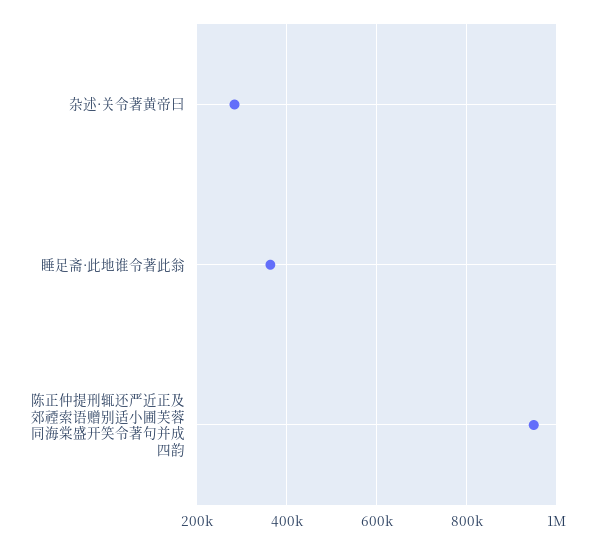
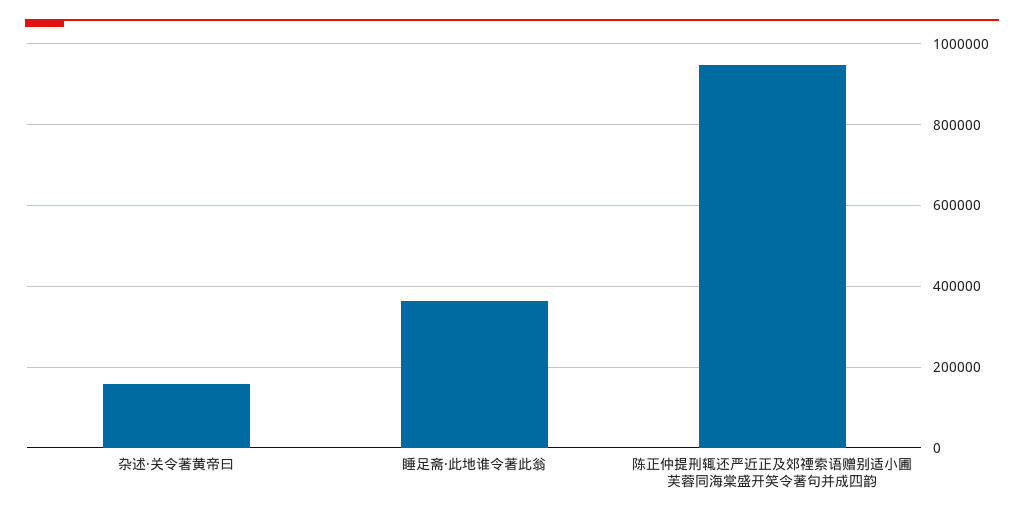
  {
-   "杂述·关令著黄帝曰": 280000,
+   "杂述·关令著黄帝曰": 160000,
    "睡足斋·此地谁令著此翁": 360000,
    "陈正仲提刑辄还严近正及郊禋索语赠别适小圃芙蓉同海棠盛开笑令著句并成四韵": 940000
  }

